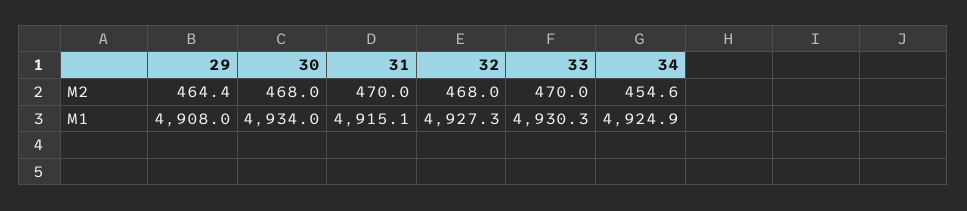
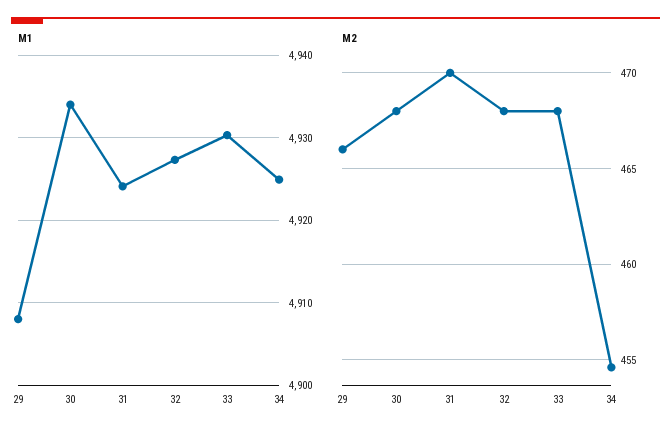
  {
    "M2": {
-     "29": 464.4,
+     "29": 466,
      "30": 468,
      "31": 470,
      "32": 468,
-     "33": 470,
+     "33": 468,
      "34": 454.6
    },
    "M1": {
      "29": 4908,
      "30": 4934,
-     "31": 4915.1,
+     "31": 4924,
      "32": 4927.3,
      "33": 4930.3,
      "34": 4924.9
    }
  }

